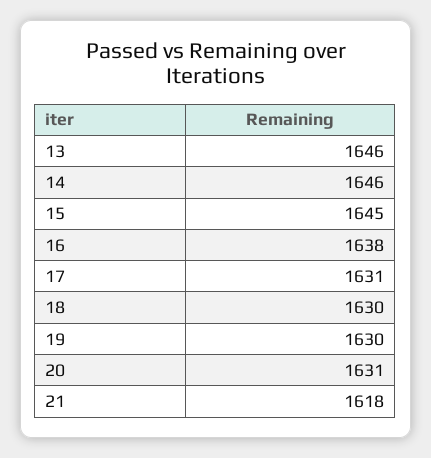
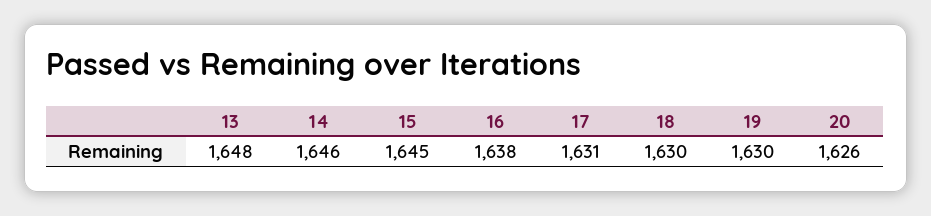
  {
-   "13": 1646,
+   "13": 1648,
    "14": 1646,
    "15": 1645,
    "16": 1638,
    "17": 1631,
    "18": 1630,
    "19": 1630,
-   "20": 1631,
+   "20": 1626
-   "21": 1618
  }

